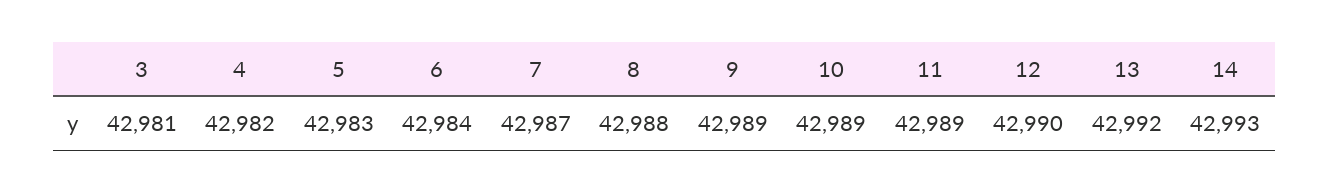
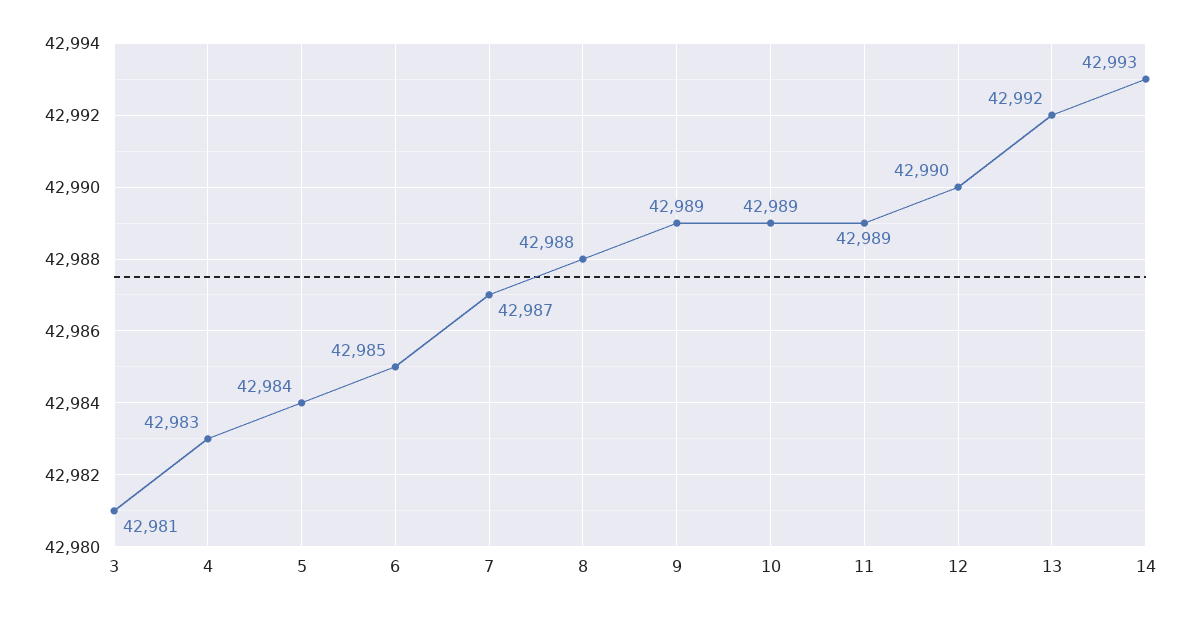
  {
    "3": 42981,
-   "4": 42982,
+   "4": 42983,
-   "5": 42983,
+   "5": 42984,
-   "6": 42984,
+   "6": 42985,
    "7": 42987,
    "8": 42988,
    "9": 42989,
    "10": 42989,
    "11": 42989,
    "12": 42990,
    "13": 42992,
    "14": 42993
  }

